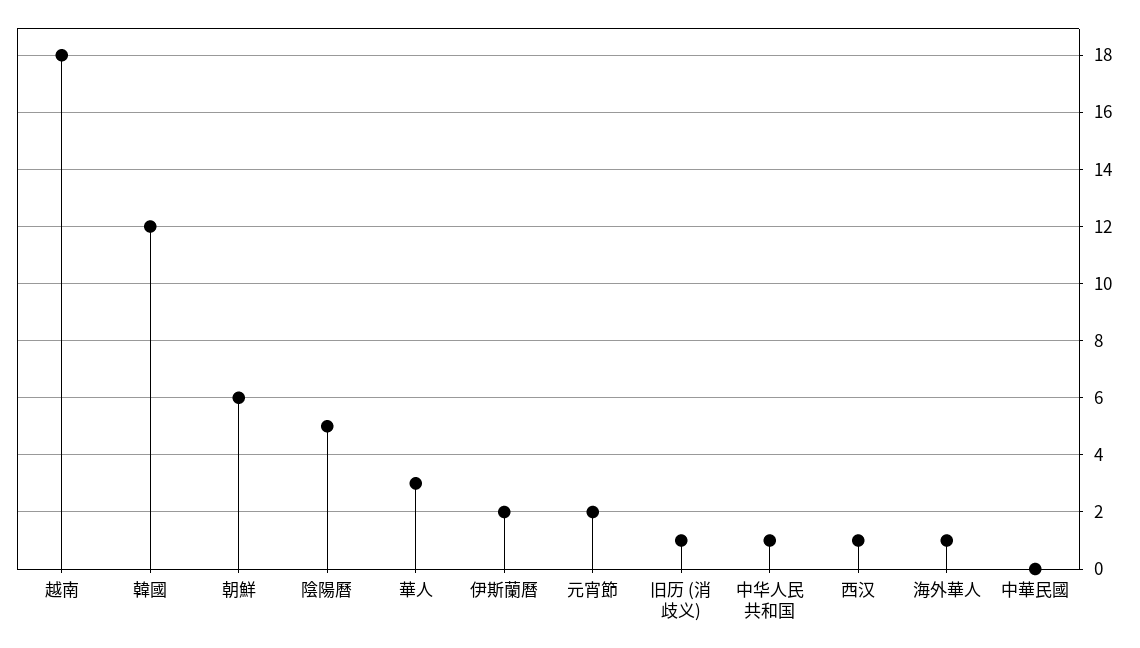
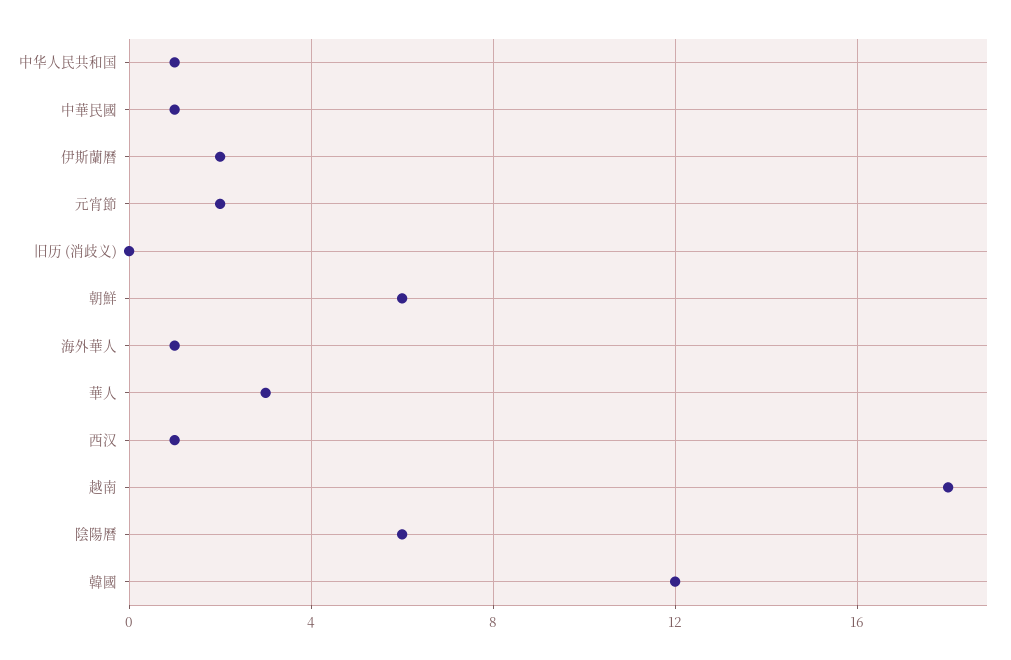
  {
    "越南": 18,
    "韓國": 12,
    "朝鮮": 6,
-   "陰陽曆": 5,
+   "陰陽曆": 6,
    "華人": 3,
    "伊斯蘭曆": 2,
    "元宵節": 2,
-   "旧历 (消歧义)": 1,
+   "旧历 (消歧义)": 0,
    "中华人民共和国": 1,
    "西汉": 1,
    "海外華人": 1,
-   "中華民國": 0
+   "中華民國": 1
  }

